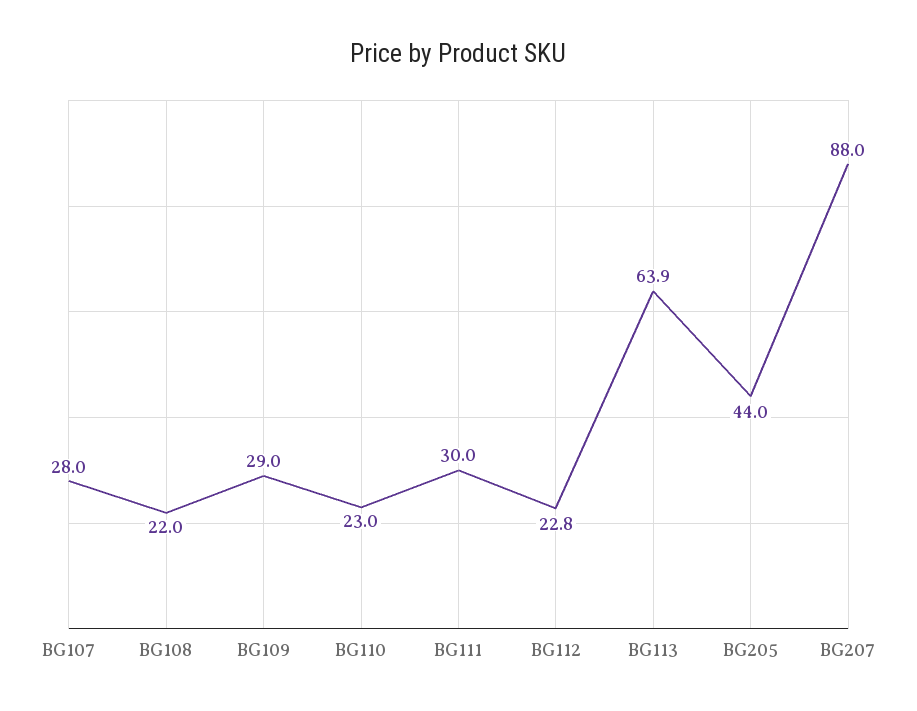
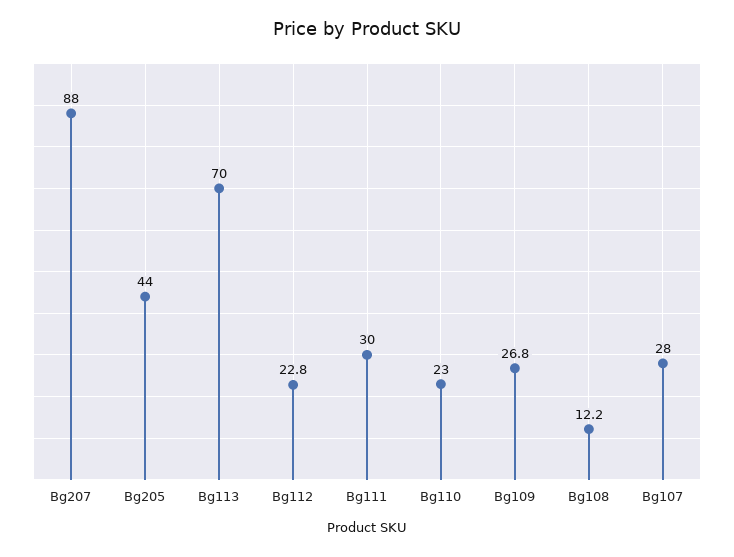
  {
    "BG107": 28,
-   "BG108": 22,
+   "BG108": 12.2,
-   "BG109": 29,
+   "BG109": 26.8,
    "BG110": 23,
    "BG111": 30,
    "BG112": 22.8,
-   "BG113": 63.9,
+   "BG113": 70,
    "BG205": 44,
    "BG207": 88
  }

